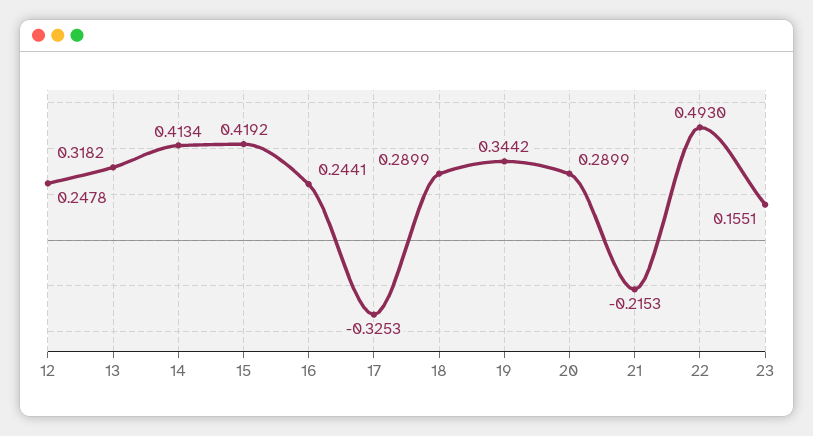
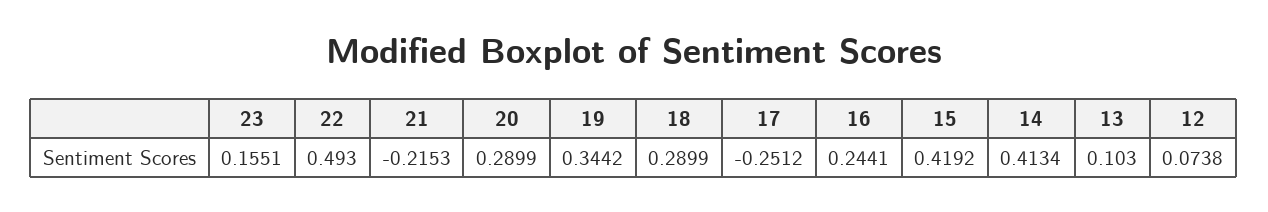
  {
-   "12": 0.2478,
+   "12": 0.0738,
-   "13": 0.3182,
+   "13": 0.103,
    "14": 0.4134,
    "15": 0.4192,
    "16": 0.2441,
-   "17": -0.3253,
+   "17": -0.2512,
    "18": 0.2899,
    "19": 0.3442,
    "20": 0.2899,
    "21": -0.2153,
    "22": 0.493,
    "23": 0.1551
  }

